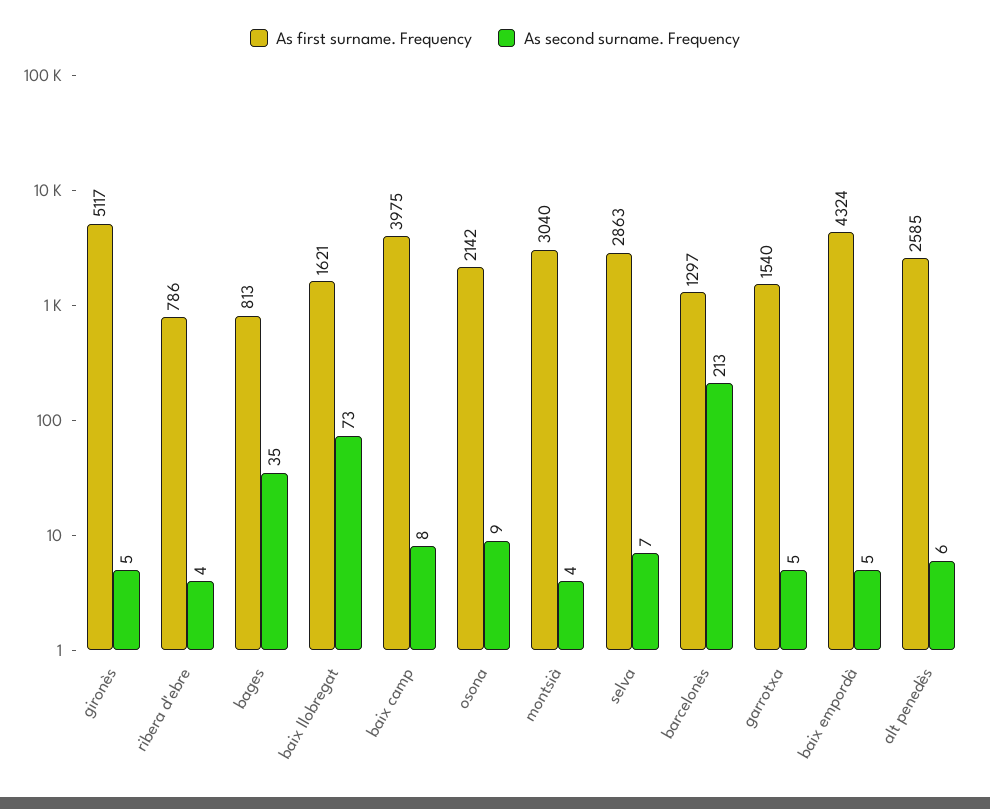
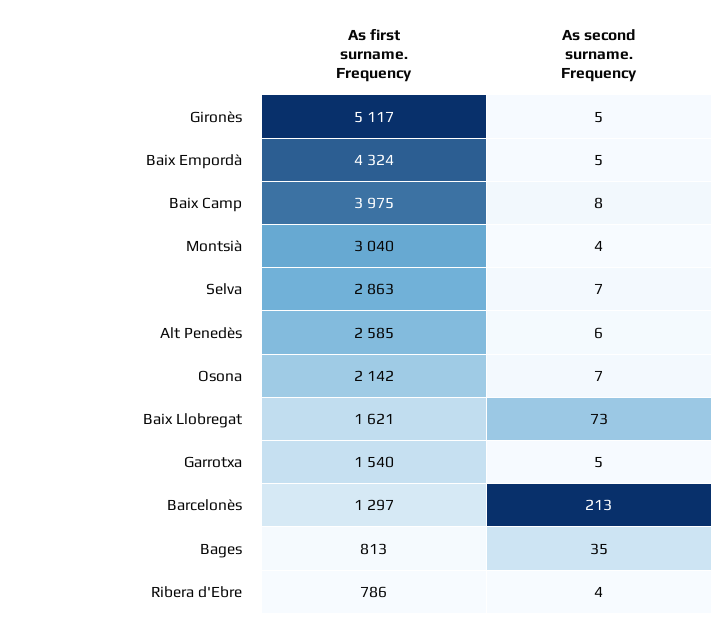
  {
    "As first surname. Frequency": {
      "gironès": 5117,
      "ribera d'ebre": 786,
      "bages": 813,
      "baix llobregat": 1621,
      "baix camp": 3975,
      "osona": 2142,
      "montsià": 3040,
      "selva": 2863,
      "barcelonès": 1297,
      "garrotxa": 1540,
      "baix empordà": 4324,
      "alt penedès": 2585
    },
    "As second surname. Frequency": {
      "gironès": 5,
      "ribera d'ebre": 4,
      "bages": 35,
      "baix llobregat": 73,
      "baix camp": 8,
-     "osona": 9,
+     "osona": 7,
      "montsià": 4,
      "selva": 7,
      "barcelonès": 213,
      "garrotxa": 5,
      "baix empordà": 5,
      "alt penedès": 6
    }
  }

